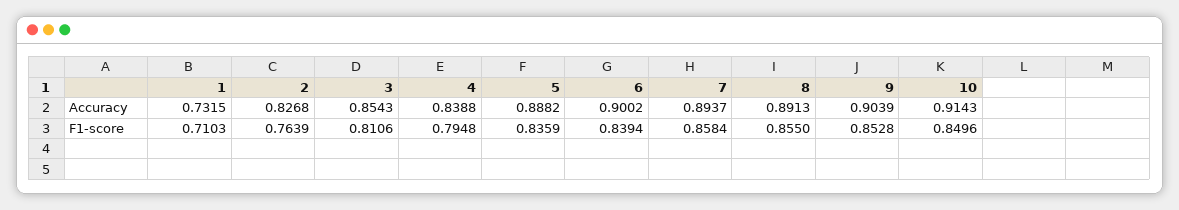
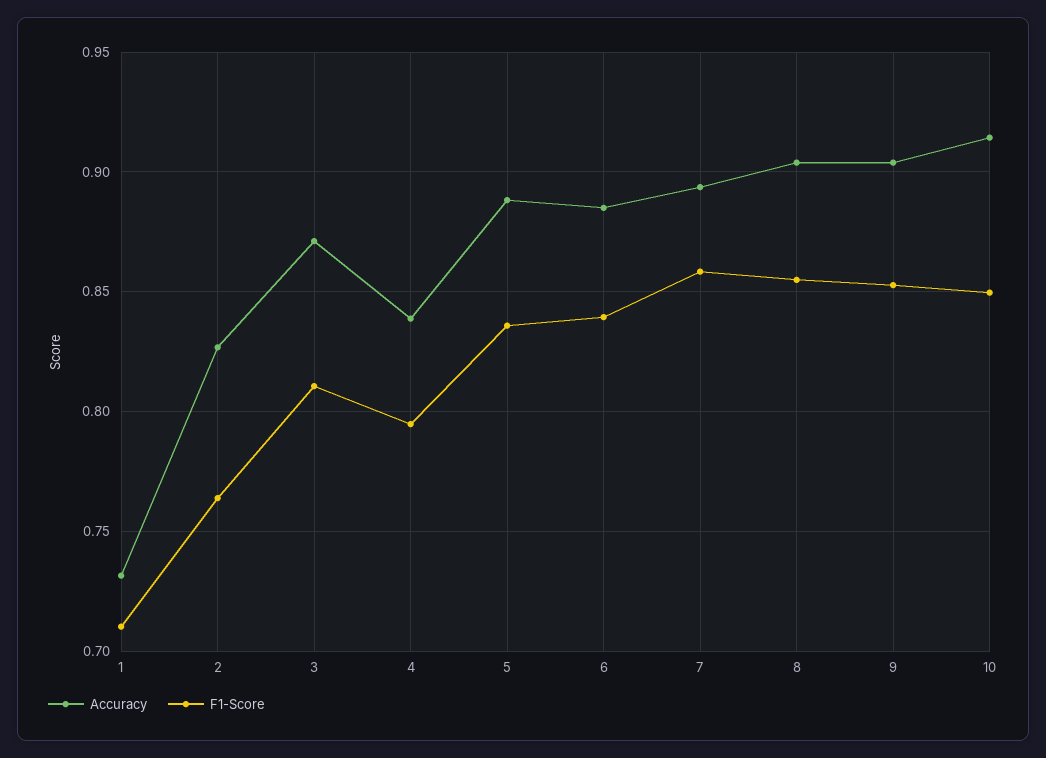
  {
    "Accuracy": {
      "1": 0.7315,
      "2": 0.8268,
-     "3": 0.8543,
+     "3": 0.87,
      "4": 0.8388,
      "5": 0.8882,
-     "6": 0.9002,
+     "6": 0.885,
      "7": 0.8937,
-     "8": 0.8913,
+     "8": 0.905,
      "9": 0.9039,
      "10": 0.9143
    },
    "F1-score": {
      "1": 0.7103,
      "2": 0.7639,
      "3": 0.8106,
      "4": 0.7948,
      "5": 0.8359,
      "6": 0.8394,
      "7": 0.8584,
      "8": 0.855,
      "9": 0.8528,
      "10": 0.8496
    }
  }

